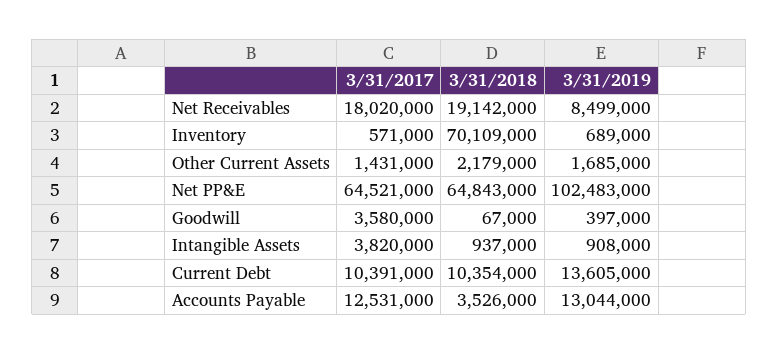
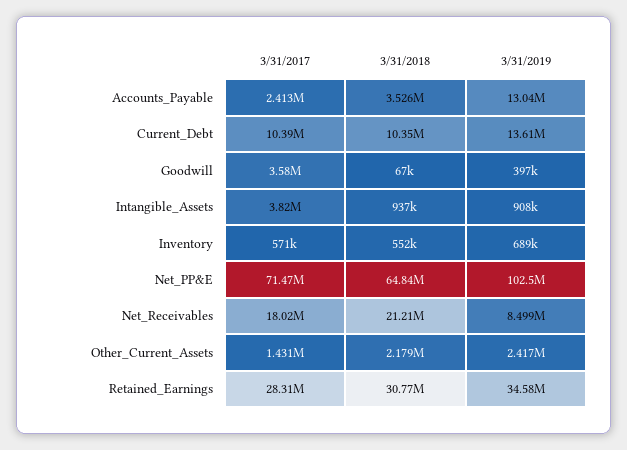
  {
    "3/31/2017": {
      "Net Receivables": 18020000,
      "Inventory": 571000,
      "Other Current Assets": 1431000,
-     "Net PP&E": 64521000,
+     "Net PP&E": 71470000,
      "Goodwill": 3580000,
      "Intangible Assets": 3820000,
      "Current Debt": 10391000,
-     "Accounts Payable": 12531000
+     "Accounts Payable": 2413000,
+     "Retained_Earnings": 28310000
    },
    "3/31/2018": {
-     "Net Receivables": 19142000,
+     "Net Receivables": 21210000,
-     "Inventory": 70109000,
+     "Inventory": 552000,
      "Other Current Assets": 2179000,
      "Net PP&E": 64843000,
      "Goodwill": 67000,
      "Intangible Assets": 937000,
      "Current Debt": 10354000,
-     "Accounts Payable": 3526000
+     "Accounts Payable": 3526000,
+     "Retained_Earnings": 30770000
    },
    "3/31/2019": {
      "Net Receivables": 8499000,
      "Inventory": 689000,
-     "Other Current Assets": 1685000,
+     "Other Current Assets": 2417000,
      "Net PP&E": 102483000,
      "Goodwill": 397000,
      "Intangible Assets": 908000,
      "Current Debt": 13605000,
-     "Accounts Payable": 13044000
+     "Accounts Payable": 13044000,
+     "Retained_Earnings": 34580000
    }
  }

